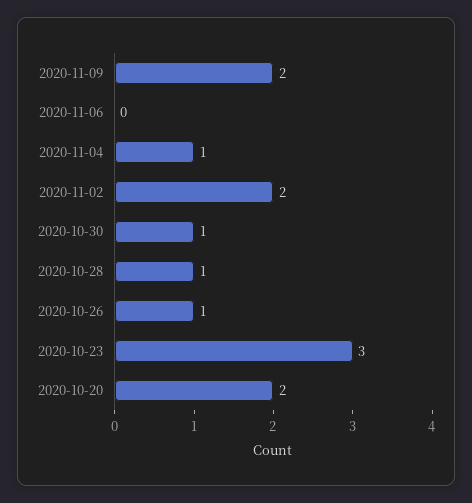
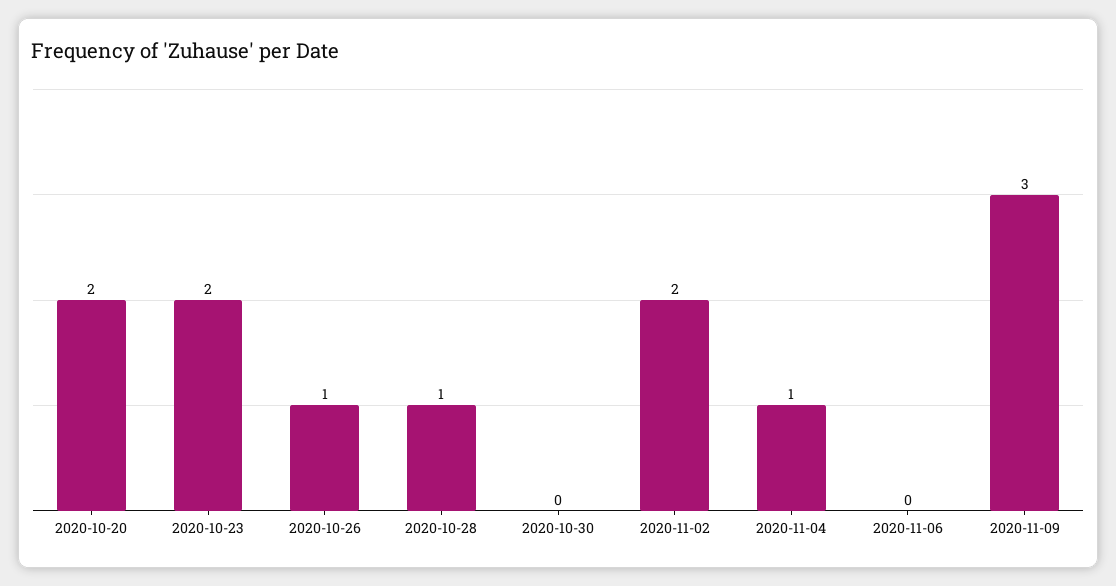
  {
-   "2020-11-09": 2,
+   "2020-11-09": 3,
    "2020-11-06": 0,
    "2020-11-04": 1,
    "2020-11-02": 2,
-   "2020-10-30": 1,
+   "2020-10-30": 0,
    "2020-10-28": 1,
    "2020-10-26": 1,
-   "2020-10-23": 3,
+   "2020-10-23": 2,
    "2020-10-20": 2
  }

